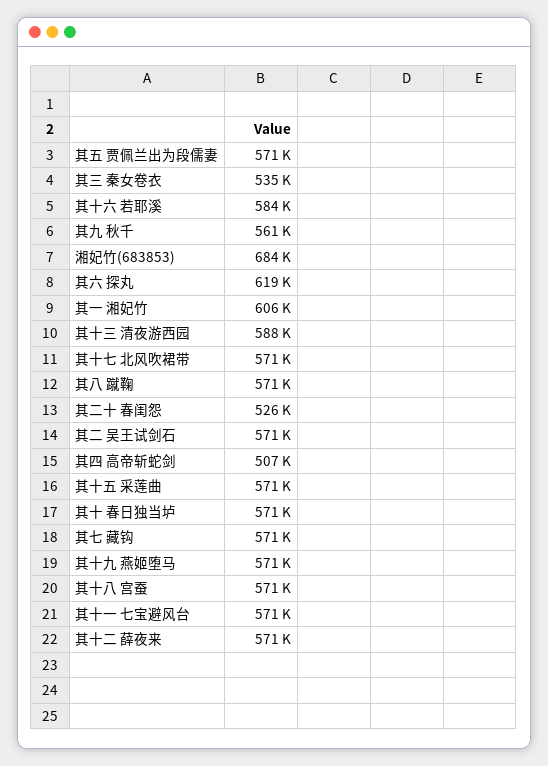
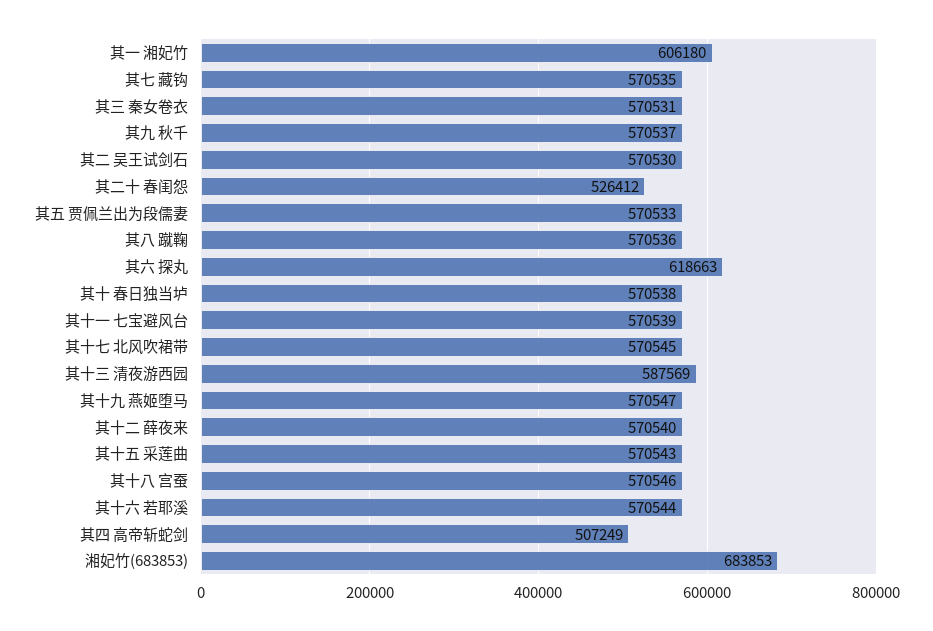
  {
    "其五 贾佩兰出为段儒妻": 570533,
-   "其三 秦女卷衣": 535000,
+   "其三 秦女卷衣": 570531,
-   "其十六 若耶溪": 584000,
+   "其十六 若耶溪": 570544,
-   "其九 秋千": 561000,
+   "其九 秋千": 570537,
    "湘妃竹(683853)": 683853,
    "其六 探丸": 618663,
    "其一 湘妃竹": 606180,
    "其十三 清夜游西园": 587569,
    "其十七 北风吹裙带": 570545,
    "其八 蹴鞠": 570536,
    "其二十 春闺怨": 526412,
    "其二 吴王试剑石": 570530,
    "其四 高帝斩蛇剑": 507249,
    "其十五 采莲曲": 570543,
    "其十 春日独当垆": 570538,
    "其七 藏钩": 570535,
    "其十九 燕姬堕马": 570547,
    "其十八 宫蚕": 570546,
    "其十一 七宝避风台": 570539,
    "其十二 薛夜来": 570540
  }

